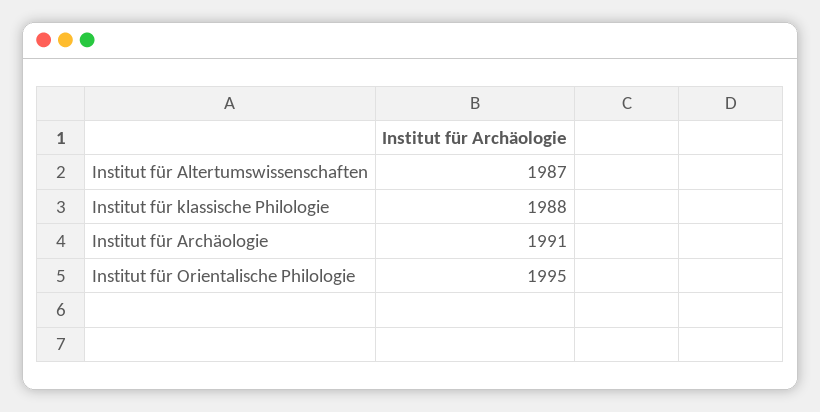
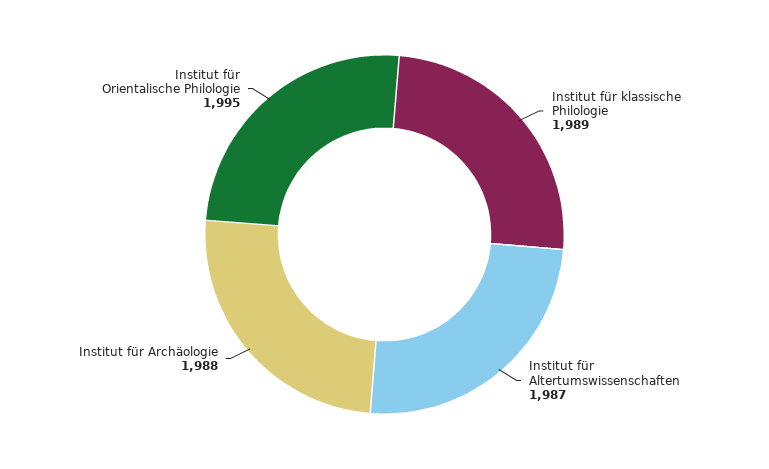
  {
    "Institut für Altertumswissenschaften": 1987,
-   "Institut für klassische Philologie": 1988,
+   "Institut für klassische Philologie": 1989,
-   "Institut für Archäologie": 1991,
+   "Institut für Archäologie": 1988,
    "Institut für Orientalische Philologie": 1995
  }

